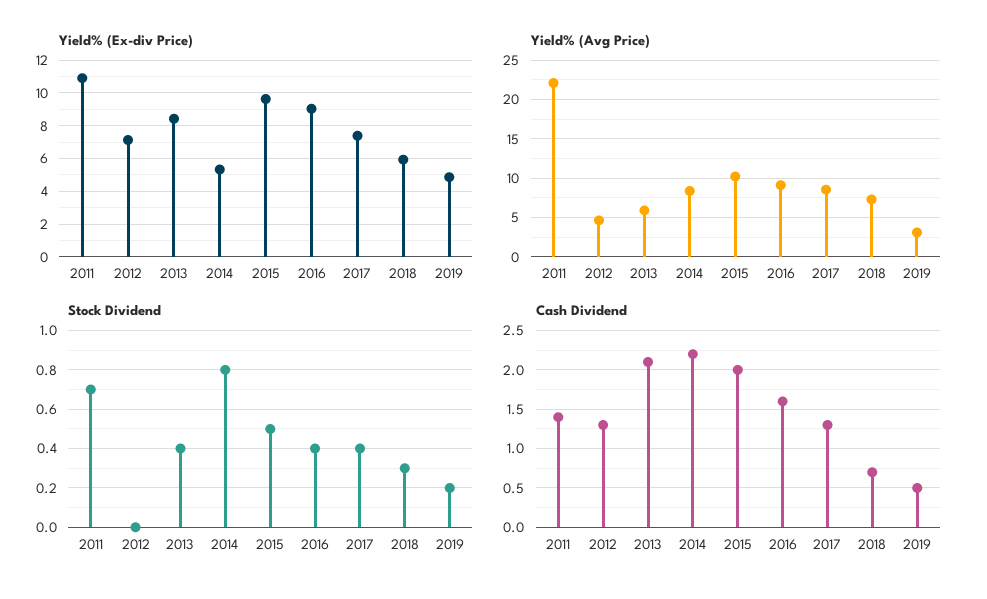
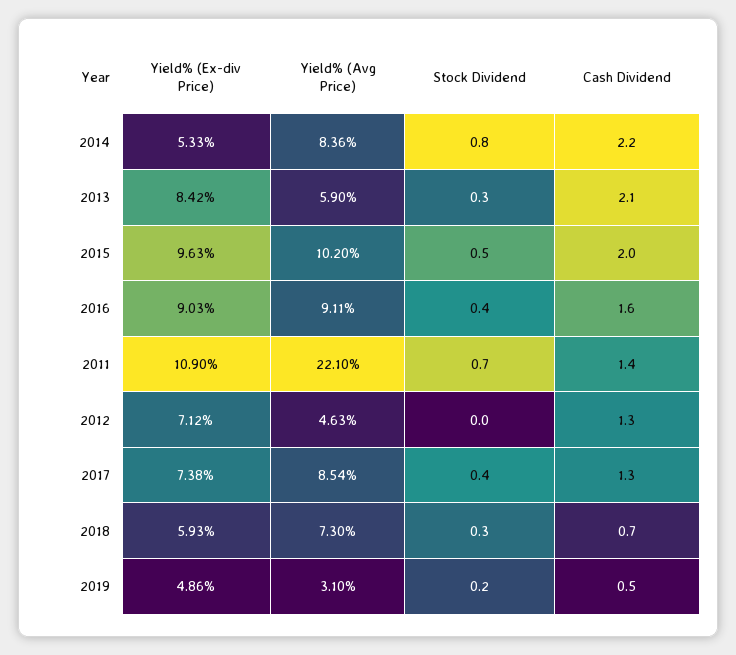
  {
    "Yield% (Ex-div Price)": {
      "2011": 10.9,
      "2012": 7.12,
      "2013": 8.42,
      "2014": 5.33,
      "2015": 9.63,
      "2016": 9.03,
      "2017": 7.38,
      "2018": 5.93,
      "2019": 4.86
    },
    "Yield% (Avg Price)": {
      "2011": 22.1,
      "2012": 4.63,
      "2013": 5.9,
      "2014": 8.36,
      "2015": 10.2,
      "2016": 9.11,
      "2017": 8.54,
      "2018": 7.3,
      "2019": 3.1
    },
    "Stock Dividend": {
      "2011": 0.7,
      "2012": 0,
-     "2013": 0.4,
+     "2013": 0.3,
      "2014": 0.8,
      "2015": 0.5,
      "2016": 0.4,
      "2017": 0.4,
      "2018": 0.3,
      "2019": 0.2
    },
    "Cash Dividend": {
      "2011": 1.4,
      "2012": 1.3,
      "2013": 2.1,
      "2014": 2.2,
      "2015": 2,
      "2016": 1.6,
      "2017": 1.3,
      "2018": 0.7,
      "2019": 0.5
    }
  }

